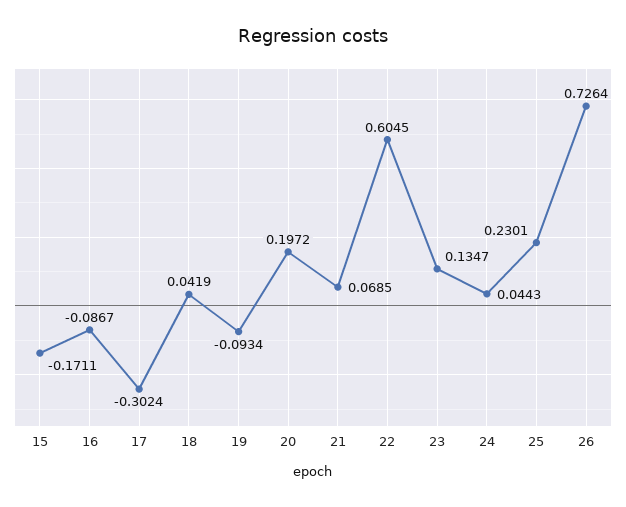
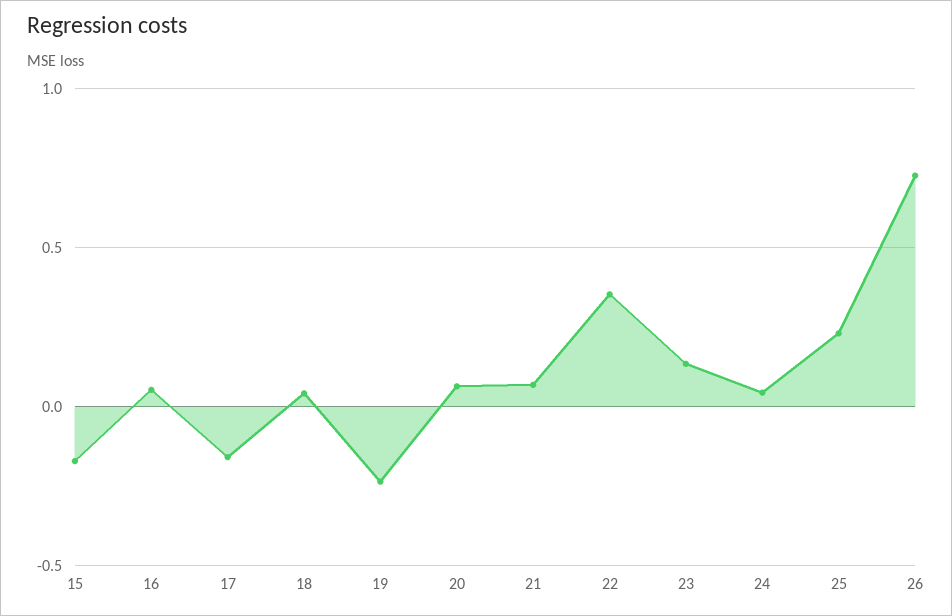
  {
    "15": -0.1711,
-   "16": -0.0867,
+   "16": 0.05,
-   "17": -0.3024,
+   "17": -0.15,
    "18": 0.0419,
-   "19": -0.0934,
+   "19": -0.25,
-   "20": 0.1972,
+   "20": 0.05,
    "21": 0.0685,
-   "22": 0.6045,
+   "22": 0.35,
    "23": 0.1347,
    "24": 0.0443,
    "25": 0.2301,
    "26": 0.7264
  }

